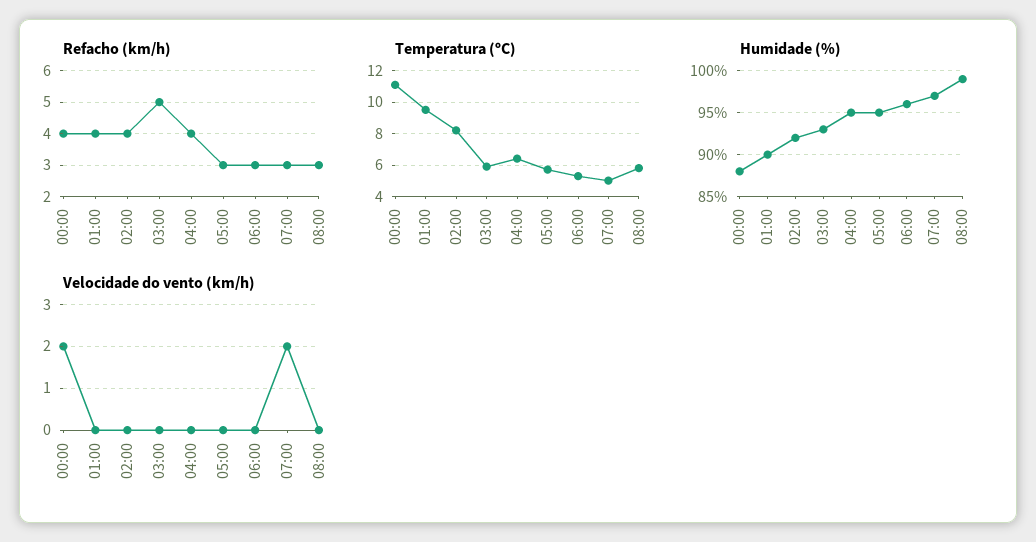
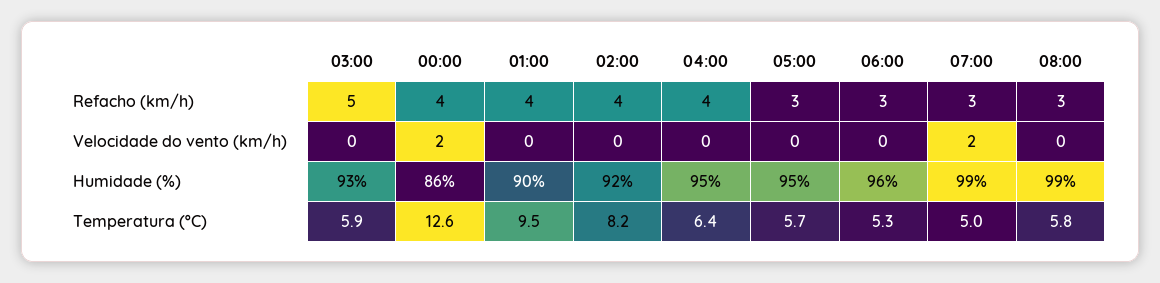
  {
    "Refacho (km/h)": {
      "00:00": 4,
      "01:00": 4,
      "02:00": 4,
      "03:00": 5,
      "04:00": 4,
      "05:00": 3,
      "06:00": 3,
      "07:00": 3,
      "08:00": 3
    },
    "Temperatura (ºC)": {
-     "00:00": 11,
+     "00:00": 12.6,
      "01:00": 9.5,
      "02:00": 8.2,
      "03:00": 5.9,
      "04:00": 6.4,
      "05:00": 5.7,
      "06:00": 5.3,
      "07:00": 5,
      "08:00": 5.8
    },
    "Humidade (%)": {
-     "00:00": 88,
+     "00:00": 86,
      "01:00": 90,
      "02:00": 92,
      "03:00": 93,
      "04:00": 95,
      "05:00": 95,
      "06:00": 96,
-     "07:00": 97,
+     "07:00": 99,
      "08:00": 99
    },
    "Velocidade do vento (km/h)": {
      "00:00": 2,
      "01:00": 0,
      "02:00": 0,
      "03:00": 0,
      "04:00": 0,
      "05:00": 0,
      "06:00": 0,
      "07:00": 2,
      "08:00": 0
    }
  }

